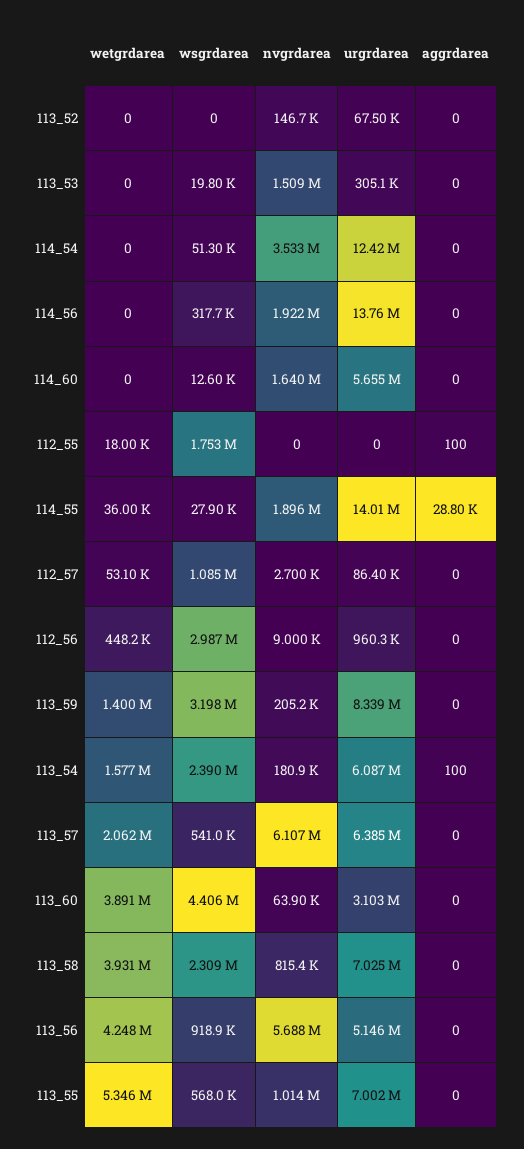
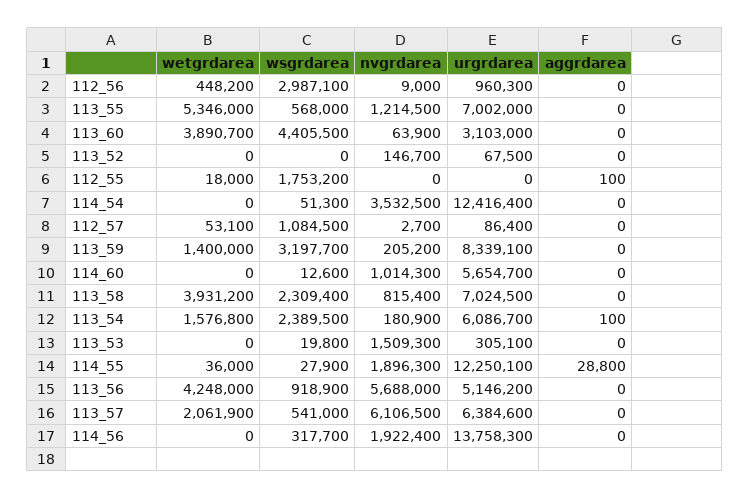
  {
    "wetgrdarea": {
      "113_52": 0,
      "113_53": 0,
      "114_54": 0,
      "114_56": 0,
      "114_60": 0,
      "112_55": 18000,
      "114_55": 36000,
      "112_57": 53100,
      "112_56": 448200,
      "113_59": 1400000,
      "113_54": 1576800,
      "113_57": 2061900,
      "113_60": 3890700,
      "113_58": 3931200,
      "113_56": 4248000,
      "113_55": 5346000
    },
    "wsgrdarea": {
      "113_52": 0,
      "113_53": 19800,
      "114_54": 51300,
      "114_56": 317700,
      "114_60": 12600,
      "112_55": 1753200,
      "114_55": 27900,
      "112_57": 1084500,
      "112_56": 2987100,
      "113_59": 3197700,
      "113_54": 2389500,
      "113_57": 541000,
      "113_60": 4405500,
      "113_58": 2309400,
      "113_56": 918900,
      "113_55": 568000
    },
    "nvgrdarea": {
      "113_52": 146700,
      "113_53": 1509300,
      "114_54": 3532500,
      "114_56": 1922400,
-     "114_60": 1640000,
+     "114_60": 1014300,
      "112_55": 0,
      "114_55": 1896300,
      "112_57": 2700,
      "112_56": 9000,
      "113_59": 205200,
      "113_54": 180900,
      "113_57": 6106500,
      "113_60": 63900,
      "113_58": 815400,
      "113_56": 5688000,
-     "113_55": 1014000
+     "113_55": 1214500
    },
    "urgrdarea": {
      "113_52": 67500,
      "113_53": 305100,
      "114_54": 12416400,
      "114_56": 13758300,
      "114_60": 5654700,
      "112_55": 0,
-     "114_55": 14010000,
+     "114_55": 12250100,
      "112_57": 86400,
      "112_56": 960300,
      "113_59": 8339100,
      "113_54": 6086700,
      "113_57": 6384600,
      "113_60": 3103000,
      "113_58": 7024500,
      "113_56": 5146200,
      "113_55": 7002000
    },
    "aggrdarea": {
      "113_52": 0,
      "113_53": 0,
      "114_54": 0,
      "114_56": 0,
      "114_60": 0,
      "112_55": 100,
      "114_55": 28800,
      "112_57": 0,
      "112_56": 0,
      "113_59": 0,
      "113_54": 100,
      "113_57": 0,
      "113_60": 0,
      "113_58": 0,
      "113_56": 0,
      "113_55": 0
    }
  }

